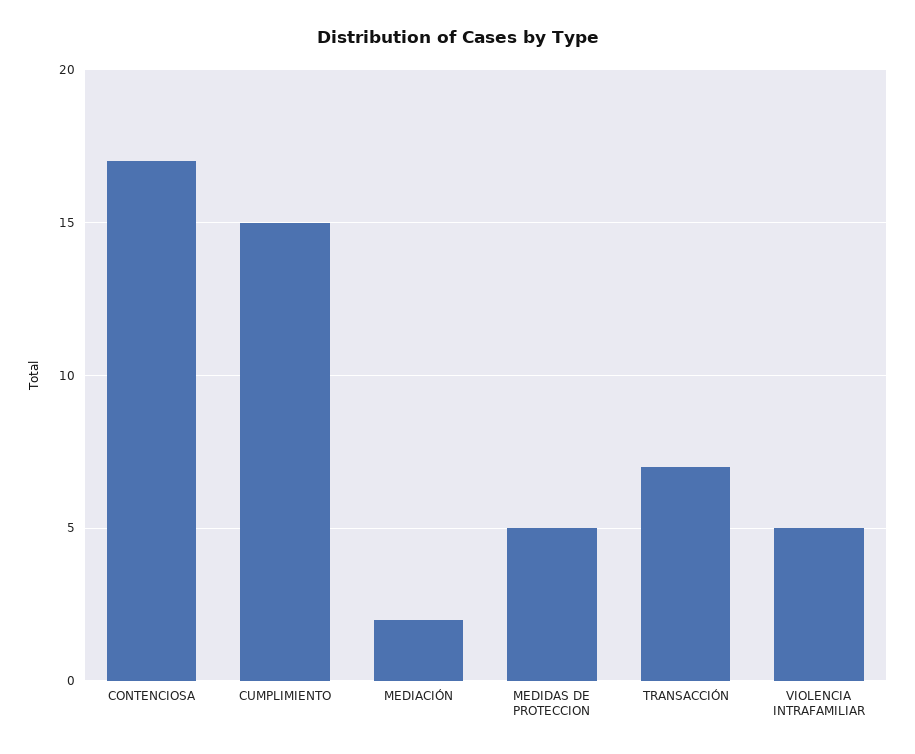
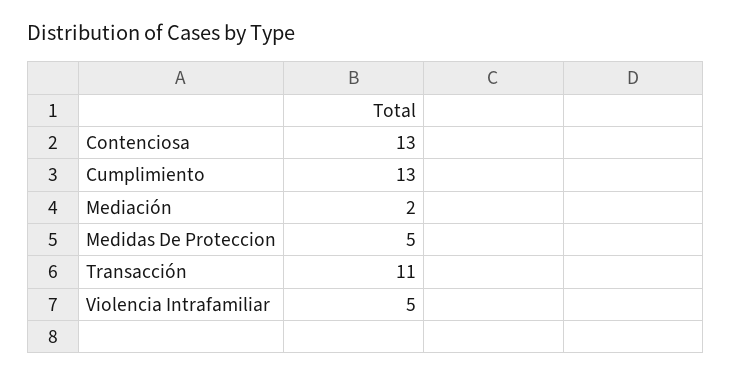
  {
-   "CONTENCIOSA": 17,
+   "CONTENCIOSA": 13,
-   "CUMPLIMIENTO": 15,
+   "CUMPLIMIENTO": 13,
    "MEDIACIÓN": 2,
    "MEDIDAS DE PROTECCION": 5,
-   "TRANSACCIÓN": 7,
+   "TRANSACCIÓN": 11,
    "VIOLENCIA INTRAFAMILIAR": 5
  }

